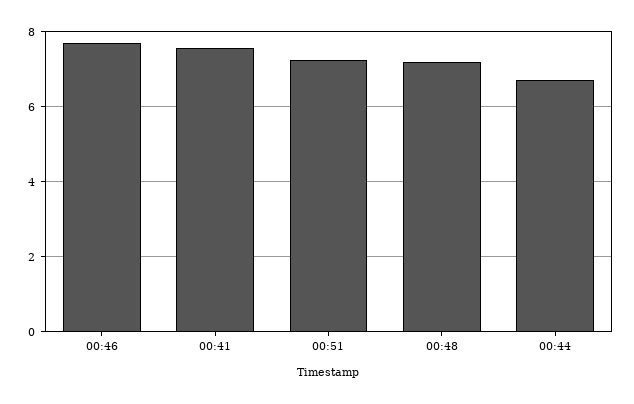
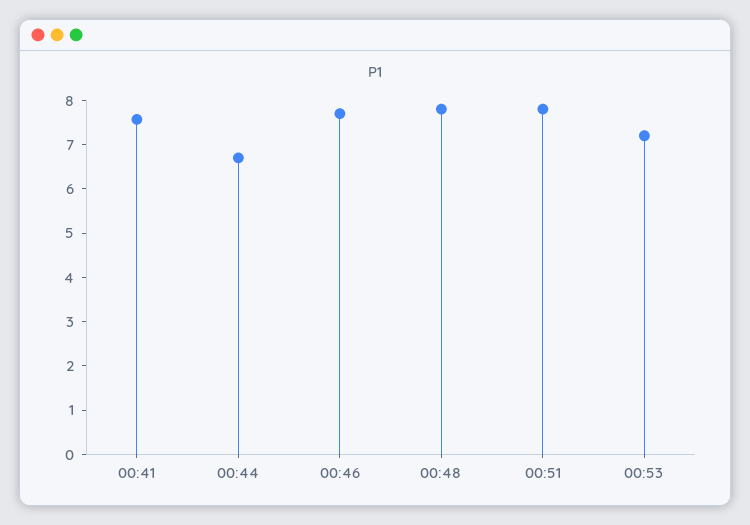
  {
    "00:46": 7.8,
    "00:41": 7.6,
-   "00:51": 7.2,
+   "00:51": 7.8,
-   "00:48": 7.2,
+   "00:48": 7.8,
-   "00:44": 6.8
+   "00:44": 6.8,
+   "00:53": 7.2
  }

